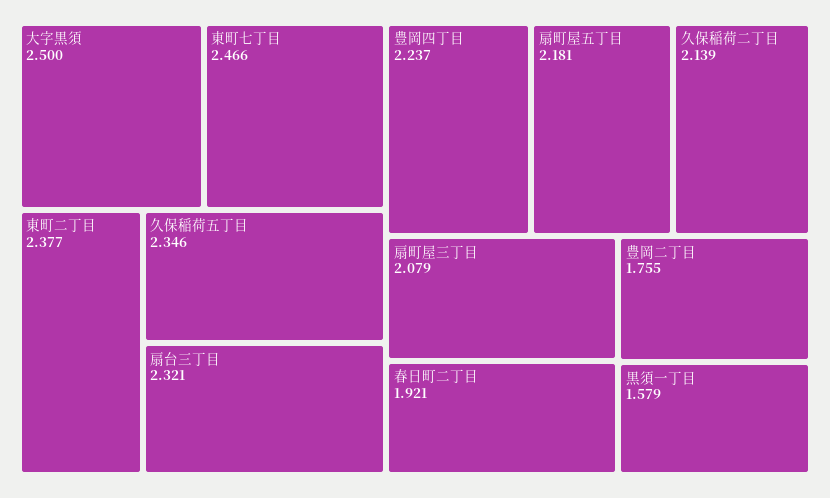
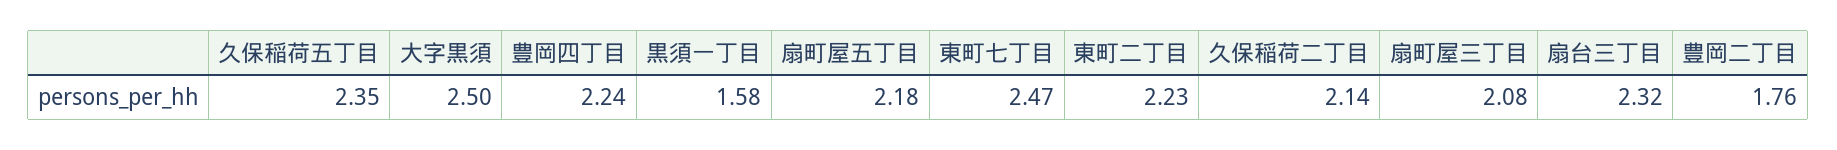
  {
    "大字黒須": 2.5,
    "東町七丁目": 2.466,
-   "東町二丁目": 2.377,
+   "東町二丁目": 2.23,
    "久保稲荷五丁目": 2.346,
    "扇台三丁目": 2.321,
    "豊岡四丁目": 2.237,
    "扇町屋五丁目": 2.181,
    "久保稲荷二丁目": 2.139,
    "扇町屋三丁目": 2.079,
-   "春日町二丁目": 1.921,
    "豊岡二丁目": 1.755,
    "黒須一丁目": 1.579
  }

